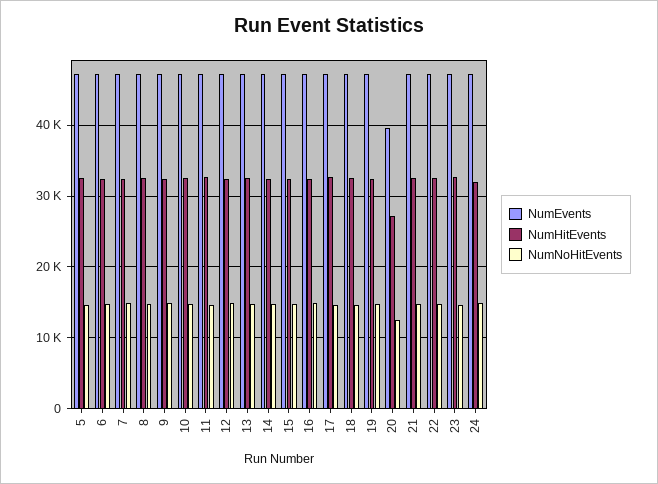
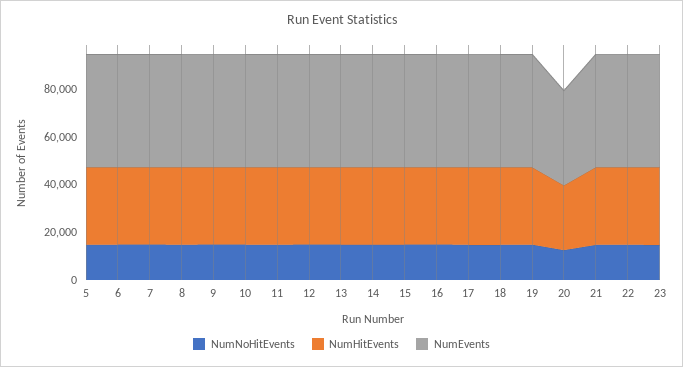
  {
    "NumEvents": {
      "5": 47000,
      "6": 47000,
      "7": 47000,
      "8": 47000,
      "9": 47000,
      "10": 47000,
      "11": 47000,
      "12": 47000,
      "13": 47000,
      "14": 47000,
      "15": 47000,
      "16": 47000,
      "17": 47000,
      "18": 47000,
      "19": 47000,
      "20": 40000,
      "21": 47000,
      "22": 47000,
-     "23": 47000,
+     "23": 47000
-     "24": 47000
    },
    "NumHitEvents": {
      "5": 33000,
      "6": 32000,
      "7": 32000,
      "8": 33000,
      "9": 32000,
      "10": 33000,
      "11": 33000,
      "12": 32000,
      "13": 32000,
      "14": 32000,
      "15": 32000,
      "16": 32000,
      "17": 33000,
      "18": 33000,
      "19": 32000,
      "20": 27000,
      "21": 33000,
      "22": 33000,
-     "23": 33000,
+     "23": 33000
-     "24": 32000
    },
    "NumNoHitEvents": {
      "5": 15000,
      "6": 15000,
      "7": 15000,
      "8": 15000,
      "9": 15000,
      "10": 15000,
      "11": 15000,
      "12": 15000,
      "13": 15000,
      "14": 15000,
      "15": 15000,
      "16": 15000,
      "17": 15000,
      "18": 15000,
      "19": 15000,
      "20": 12000,
      "21": 15000,
      "22": 15000,
-     "23": 15000,
+     "23": 15000
-     "24": 15000
    }
  }

